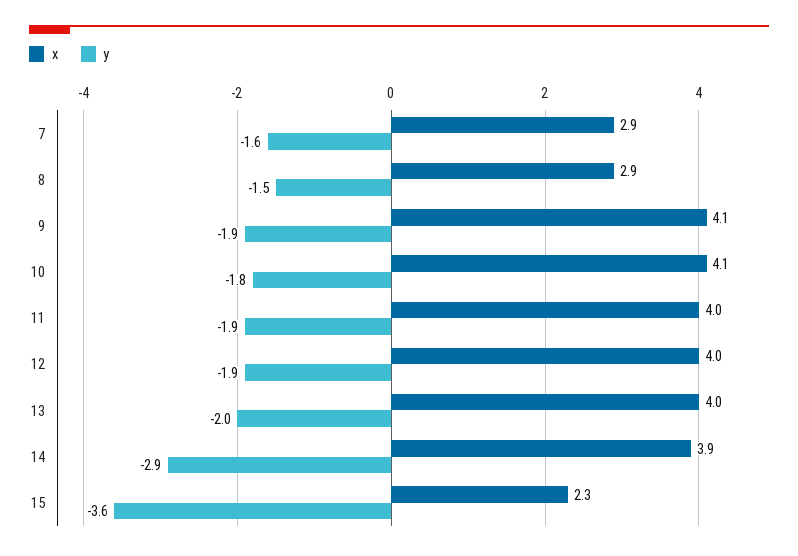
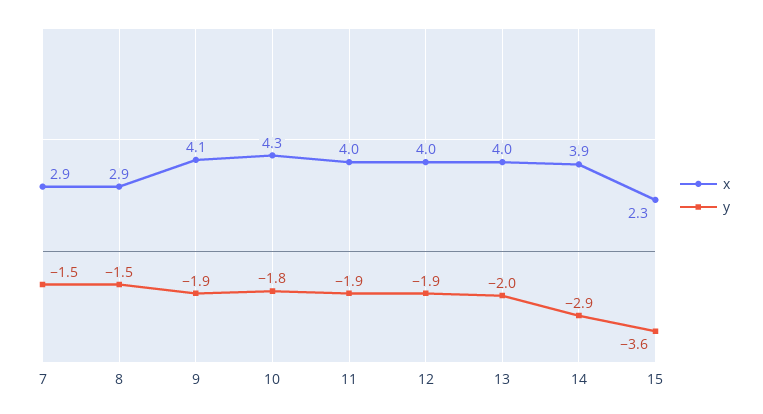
  {
    "x": {
      "7": 2.9,
      "8": 2.9,
      "9": 4.1,
-     "10": 4.1,
+     "10": 4.3,
      "11": 4,
      "12": 4,
      "13": 4,
      "14": 3.9,
      "15": 2.3
    },
    "y": {
-     "7": -1.6,
+     "7": -1.5,
      "8": -1.5,
      "9": -1.9,
      "10": -1.8,
      "11": -1.9,
      "12": -1.9,
      "13": -2,
      "14": -2.9,
      "15": -3.6
    }
  }

